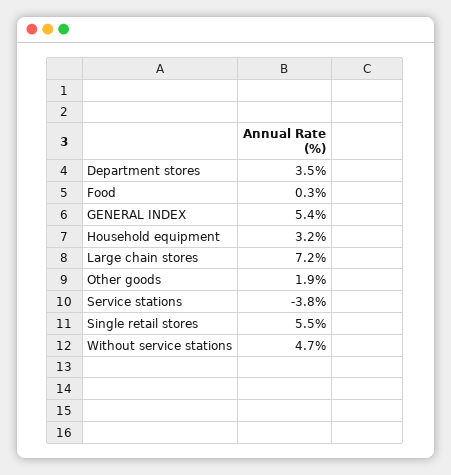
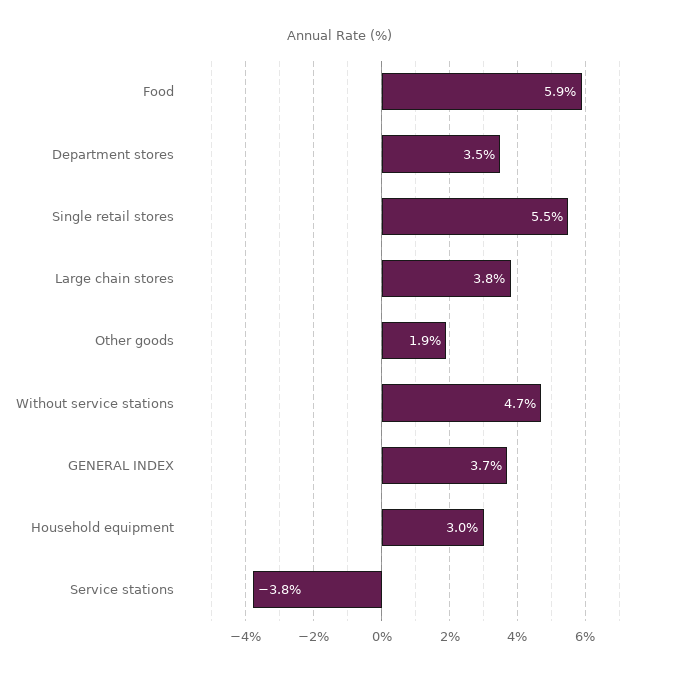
  {
    "Department stores": 3.5,
-   "Food": 0.3,
+   "Food": 5.9,
-   "GENERAL INDEX": 5.4,
+   "GENERAL INDEX": 3.7,
-   "Household equipment": 3.2,
+   "Household equipment": 3,
-   "Large chain stores": 7.2,
+   "Large chain stores": 3.8,
    "Other goods": 1.9,
    "Service stations": -3.8,
    "Single retail stores": 5.5,
    "Without service stations": 4.7
  }

